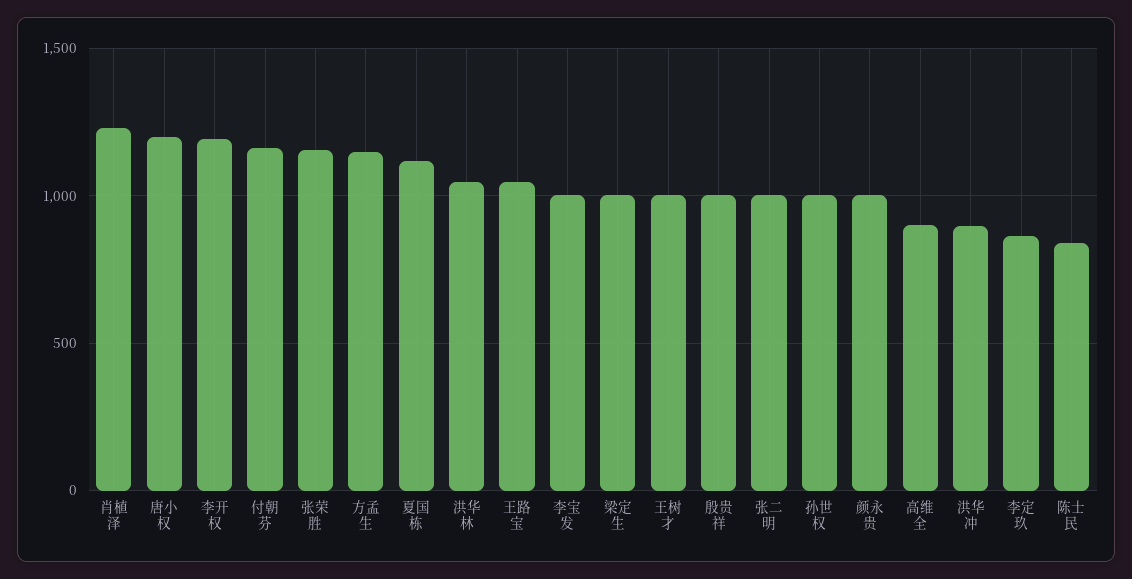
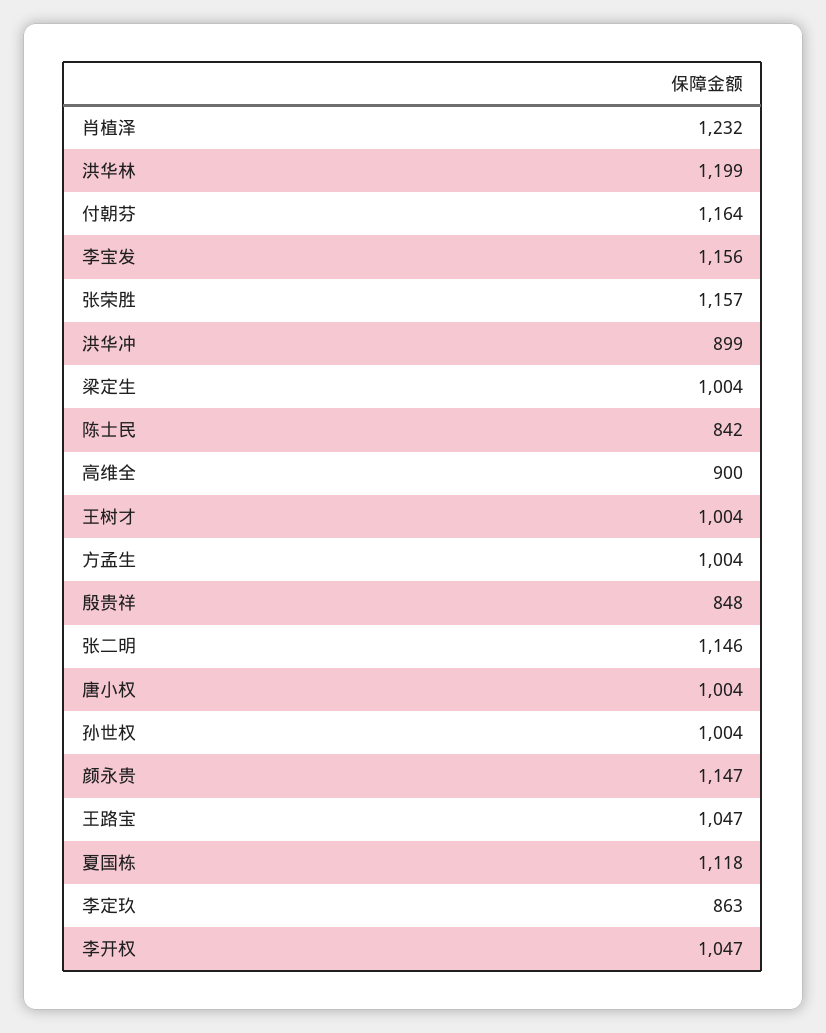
  {
    "肖植泽": 1232,
-   "唐小权": 1200,
+   "唐小权": 1004,
-   "李开权": 1200,
+   "李开权": 1047,
    "付朝芬": 1164,
    "张荣胜": 1157,
-   "方孟生": 1150,
+   "方孟生": 1004,
    "夏国栋": 1118,
-   "洪华林": 1050,
+   "洪华林": 1199,
    "王路宝": 1047,
-   "李宝发": 1000,
+   "李宝发": 1156,
    "梁定生": 1004,
    "王树才": 1004,
-   "殷贵祥": 1000,
+   "殷贵祥": 848,
-   "张二明": 1000,
+   "张二明": 1146,
    "孙世权": 1004,
-   "颜永贵": 1000,
+   "颜永贵": 1147,
    "高维全": 900,
    "洪华冲": 899,
    "李定玖": 863,
    "陈士民": 842
  }

